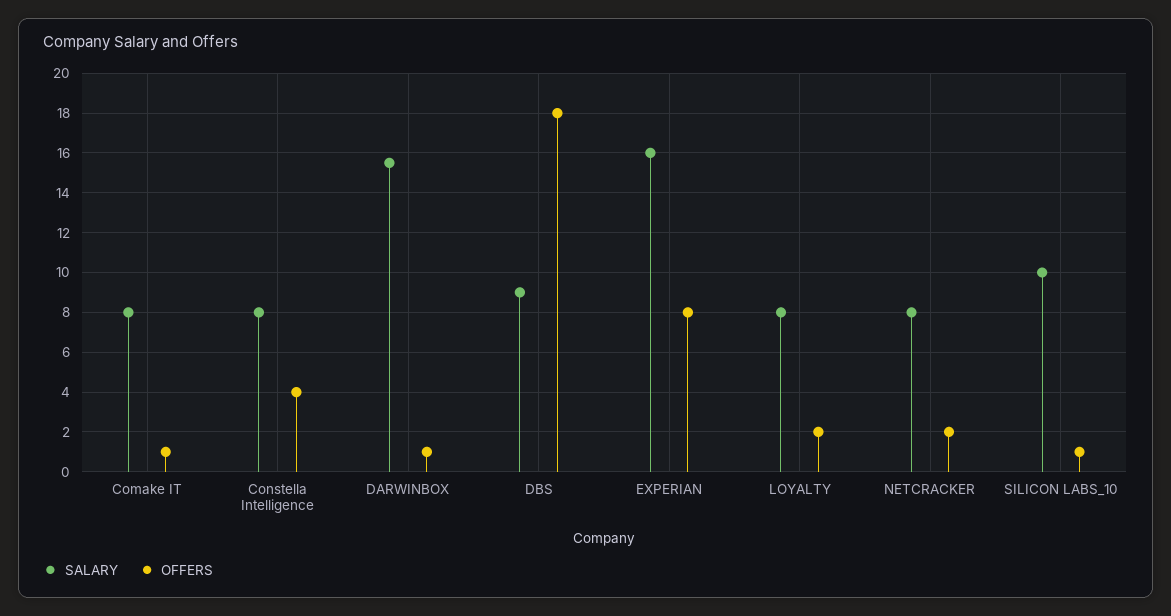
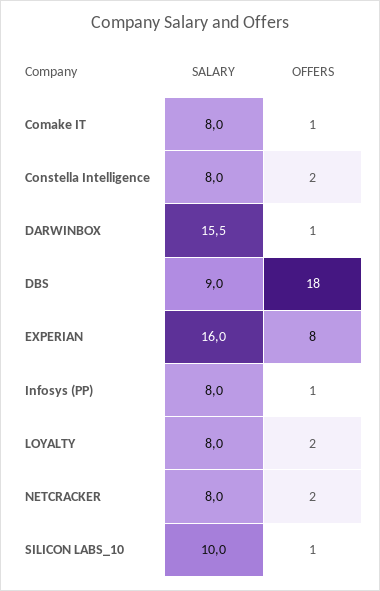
  {
    "SALARY": {
      "Comake IT": 8,
      "Constella Intelligence": 8,
      "DARWINBOX": 15.5,
      "DBS": 9,
      "EXPERIAN": 16,
      "LOYALTY": 8,
      "NETCRACKER": 8,
-     "SILICON LABS_10": 10
+     "SILICON LABS_10": 10,
+     "Infosys (PP)": 8
    },
    "OFFERS": {
      "Comake IT": 1,
-     "Constella Intelligence": 4,
+     "Constella Intelligence": 2,
      "DARWINBOX": 1,
      "DBS": 18,
      "EXPERIAN": 8,
      "LOYALTY": 2,
      "NETCRACKER": 2,
-     "SILICON LABS_10": 1
+     "SILICON LABS_10": 1,
+     "Infosys (PP)": 1
    }
  }

